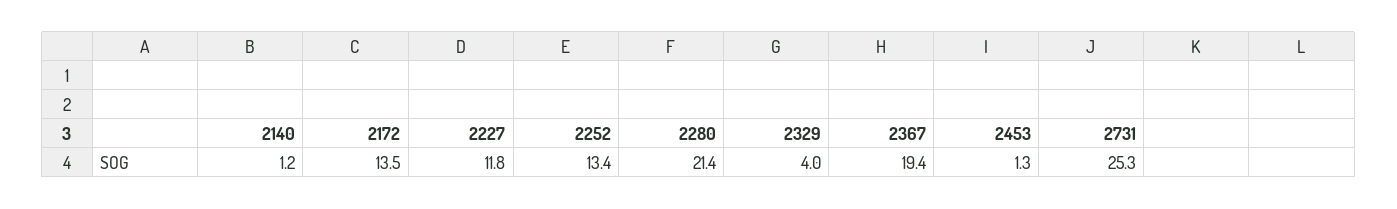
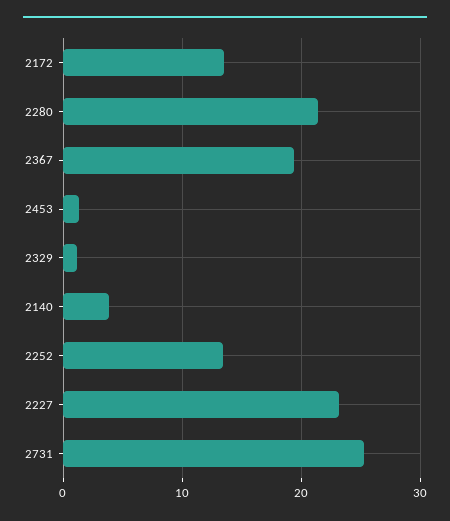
  {
-   "2140": 1.2,
+   "2140": 4,
    "2172": 13.5,
-   "2227": 11.8,
+   "2227": 23,
    "2252": 13.4,
    "2280": 21.4,
-   "2329": 4,
+   "2329": 1,
    "2367": 19.4,
    "2453": 1.3,
    "2731": 25.3
  }

